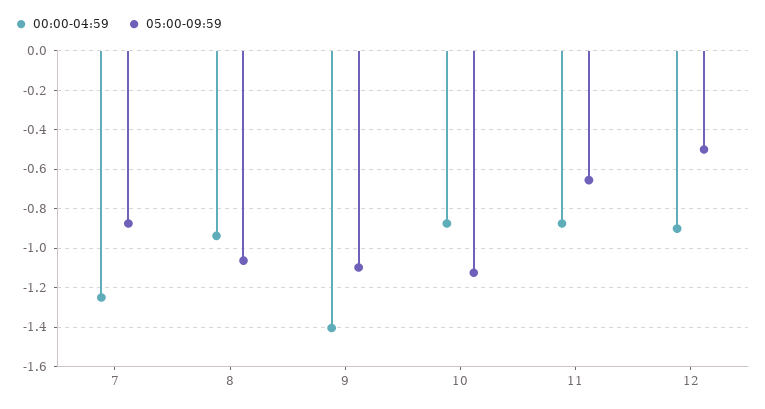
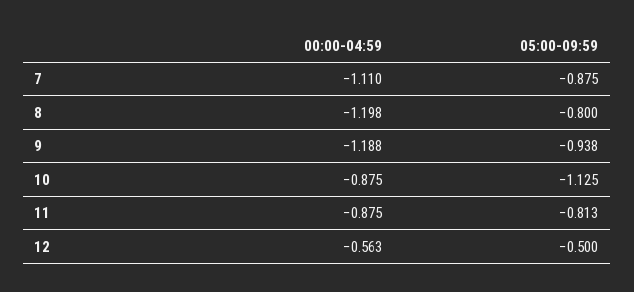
  {
    "00:00-04:59": {
-     "7": -1.25,
+     "7": -1.11,
-     "8": -0.95,
+     "8": -1.198,
-     "9": -1.4,
+     "9": -1.188,
      "10": -0.875,
      "11": -0.875,
-     "12": -0.9
+     "12": -0.563
    },
    "05:00-09:59": {
      "7": -0.875,
-     "8": -1.05,
+     "8": -0.8,
-     "9": -1.1,
+     "9": -0.938,
      "10": -1.125,
-     "11": -0.65,
+     "11": -0.813,
      "12": -0.5
    }
  }

